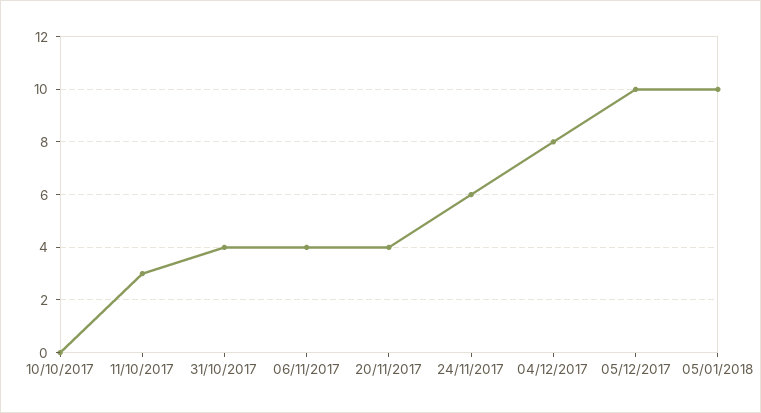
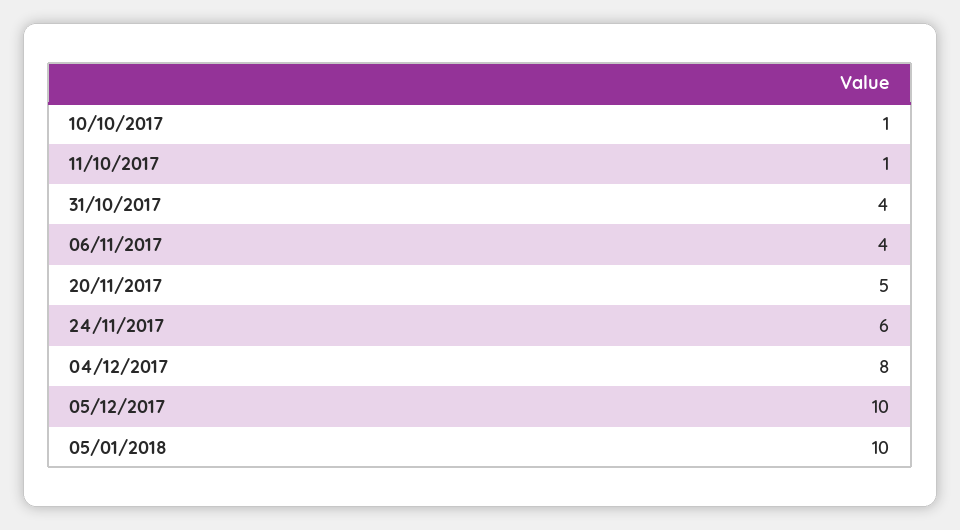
  {
-   "10/10/2017": 0,
+   "10/10/2017": 1,
-   "11/10/2017": 3,
+   "11/10/2017": 1,
    "31/10/2017": 4,
    "06/11/2017": 4,
-   "20/11/2017": 4,
+   "20/11/2017": 5,
    "24/11/2017": 6,
    "04/12/2017": 8,
    "05/12/2017": 10,
    "05/01/2018": 10
  }

